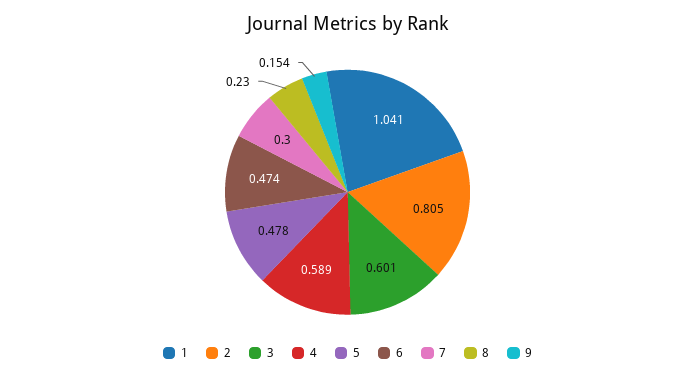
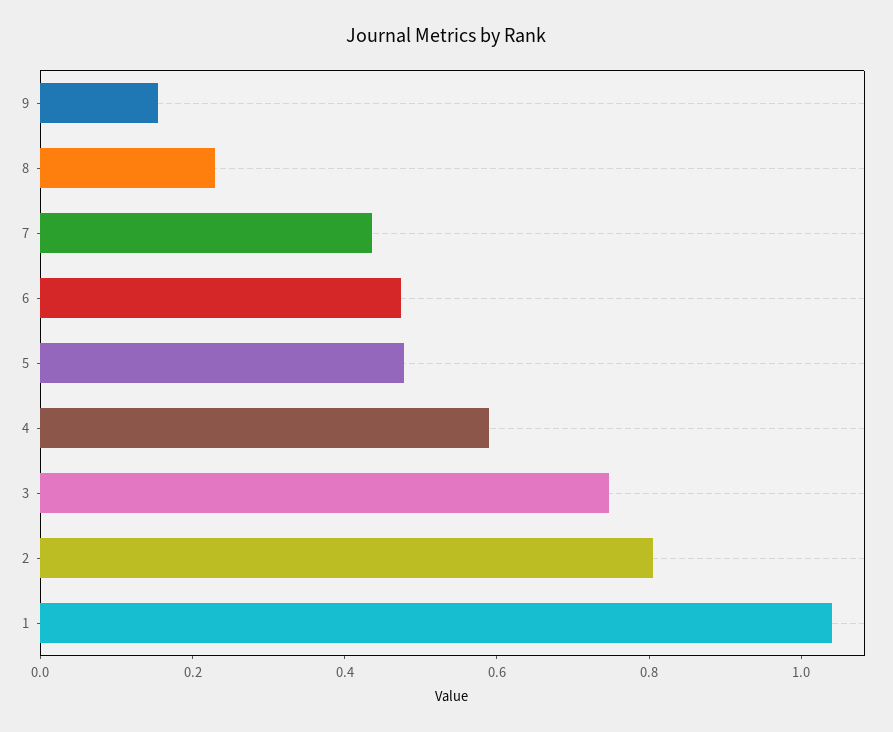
  {
    "1": 1.041,
    "2": 0.805,
-   "3": 0.601,
+   "3": 0.75,
    "4": 0.589,
    "5": 0.478,
    "6": 0.474,
-   "7": 0.3,
+   "7": 0.45,
    "8": 0.23,
    "9": 0.154
  }

